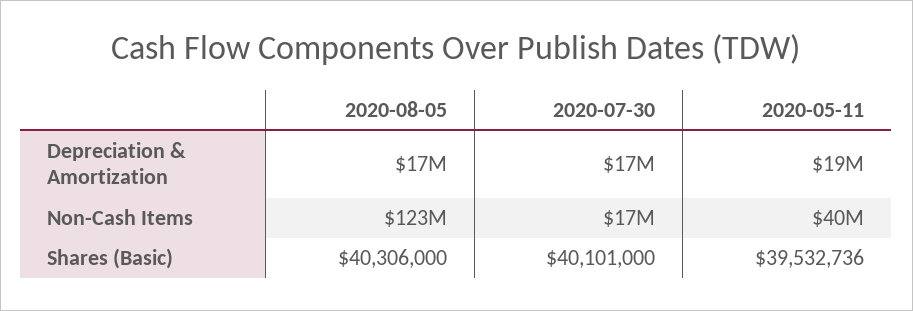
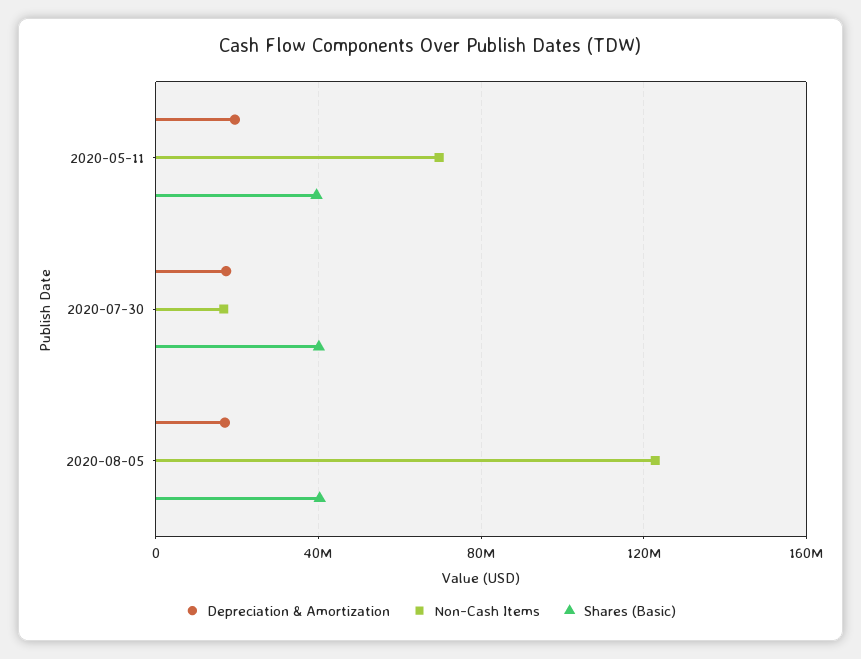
  {
    "Depreciation & Amortization": {
      "2020-08-05": 17000000,
      "2020-07-30": 17000000,
      "2020-05-11": 19000000
    },
    "Non-Cash Items": {
      "2020-08-05": 123000000,
      "2020-07-30": 17000000,
-     "2020-05-11": 40000000
+     "2020-05-11": 70000000
    },
    "Shares (Basic)": {
      "2020-08-05": 40306000,
      "2020-07-30": 40101000,
      "2020-05-11": 39532736
    }
  }

